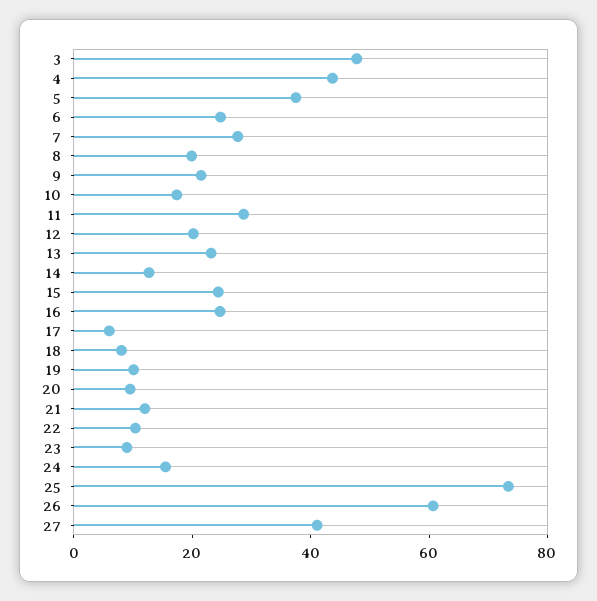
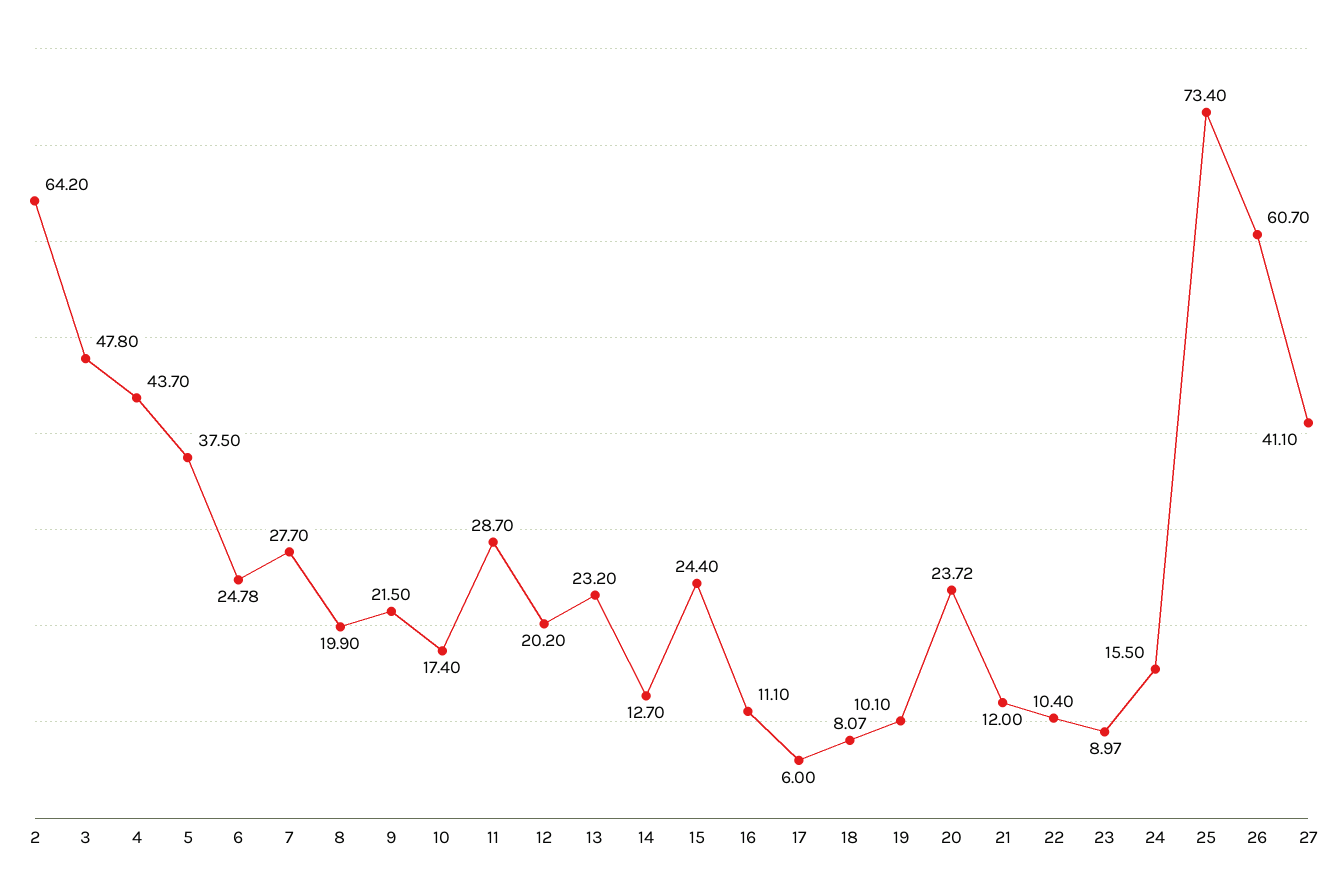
  {
    "3": 47.8,
    "4": 43.7,
    "5": 37.5,
    "6": 24.78,
    "7": 27.7,
    "8": 19.9,
    "9": 21.5,
    "10": 17.4,
    "11": 28.7,
    "12": 20.2,
    "13": 23.2,
    "14": 12.7,
    "15": 24.4,
-   "16": 25,
+   "16": 11.1,
    "17": 6,
    "18": 8.07,
    "19": 10.1,
-   "20": 10,
+   "20": 23.72,
    "21": 12,
    "22": 10.4,
    "23": 8.97,
    "24": 15.5,
    "25": 73.4,
    "26": 60.7,
-   "27": 41.1
+   "27": 41.1,
+   "2": 64.2
  }

